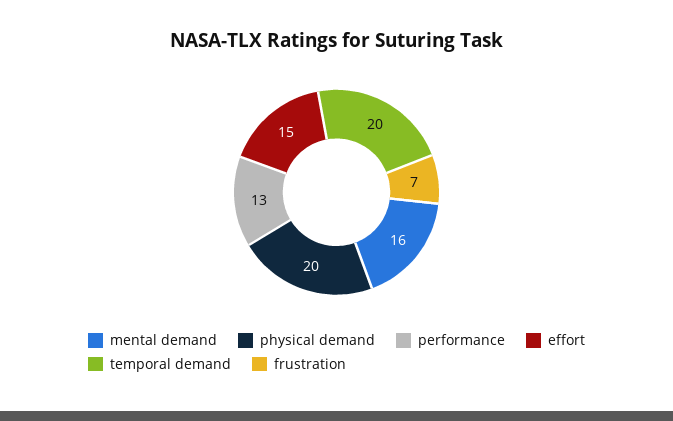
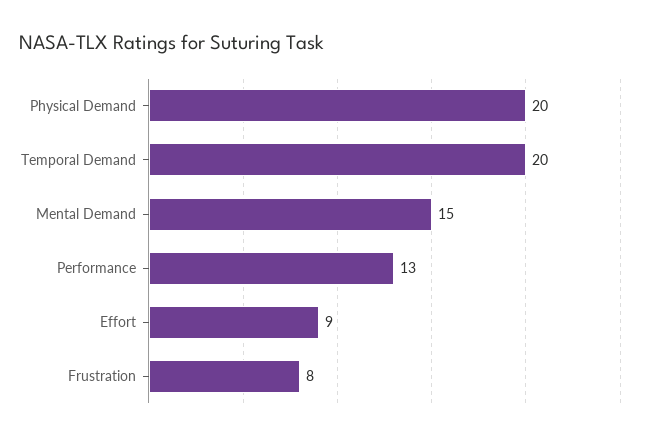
  {
-   "mental demand": 16,
+   "mental demand": 15,
    "physical demand": 20,
    "performance": 13,
-   "effort": 15,
+   "effort": 9,
    "temporal demand": 20,
-   "frustration": 7
+   "frustration": 8
  }

